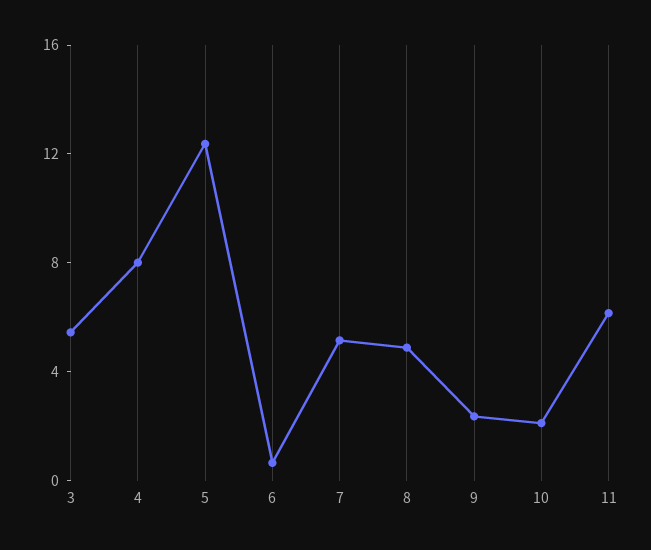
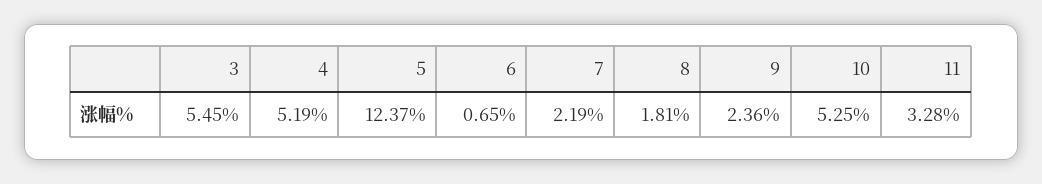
  {
    "3": 5.45,
-   "4": 8,
+   "4": 5.19,
    "5": 12.37,
    "6": 0.65,
-   "7": 5,
+   "7": 2.19,
-   "8": 5,
+   "8": 1.81,
    "9": 2.36,
-   "10": 2,
+   "10": 5.25,
-   "11": 6
+   "11": 3.28
  }

